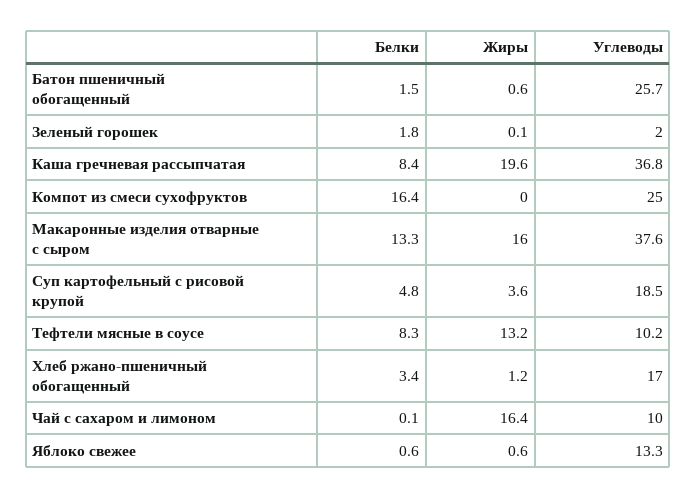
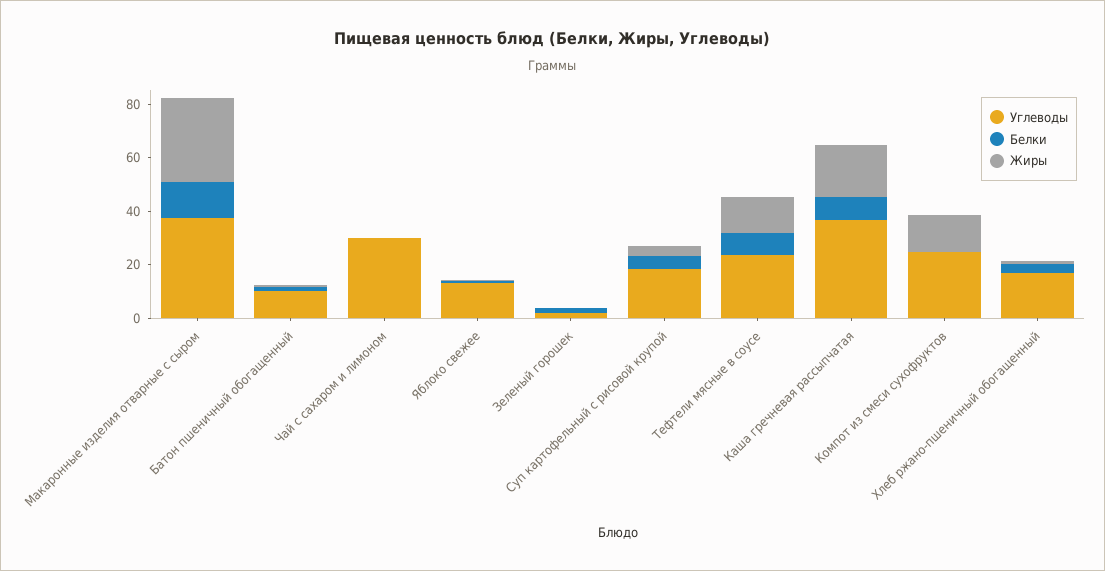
  {
    "Белки": {
      "Батон пшеничный обогащенный": 1.5,
      "Зеленый горошек": 1.8,
      "Каша гречневая рассыпчатая": 8.4,
-     "Компот из смеси сухофруктов": 16.4,
+     "Компот из смеси сухофруктов": 0,
      "Макаронные изделия отварные с сыром": 13.3,
      "Суп картофельный с рисовой крупой": 4.8,
      "Тефтели мясные в соусе": 8.3,
      "Хлеб ржано-пшеничный обогащенный": 3.4,
      "Чай с сахаром и лимоном": 0.1,
      "Яблоко свежее": 0.6
    },
    "Жиры": {
      "Батон пшеничный обогащенный": 0.6,
      "Зеленый горошек": 0.1,
      "Каша гречневая рассыпчатая": 19.6,
-     "Компот из смеси сухофруктов": 0,
+     "Компот из смеси сухофруктов": 15,
-     "Макаронные изделия отварные с сыром": 16,
+     "Макаронные изделия отварные с сыром": 30,
      "Суп картофельный с рисовой крупой": 3.6,
      "Тефтели мясные в соусе": 13.2,
      "Хлеб ржано-пшеничный обогащенный": 1.2,
-     "Чай с сахаром и лимоном": 16.4,
+     "Чай с сахаром и лимоном": 0,
      "Яблоко свежее": 0.6
    },
    "Углеводы": {
-     "Батон пшеничный обогащенный": 25.7,
+     "Батон пшеничный обогащенный": 10,
      "Зеленый горошек": 2,
      "Каша гречневая рассыпчатая": 36.8,
      "Компот из смеси сухофруктов": 25,
      "Макаронные изделия отварные с сыром": 37.6,
      "Суп картофельный с рисовой крупой": 18.5,
-     "Тефтели мясные в соусе": 10.2,
+     "Тефтели мясные в соусе": 25,
      "Хлеб ржано-пшеничный обогащенный": 17,
-     "Чай с сахаром и лимоном": 10,
+     "Чай с сахаром и лимоном": 30,
      "Яблоко свежее": 13.3
    }
  }

